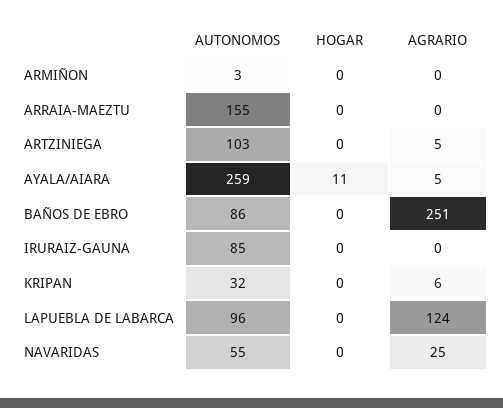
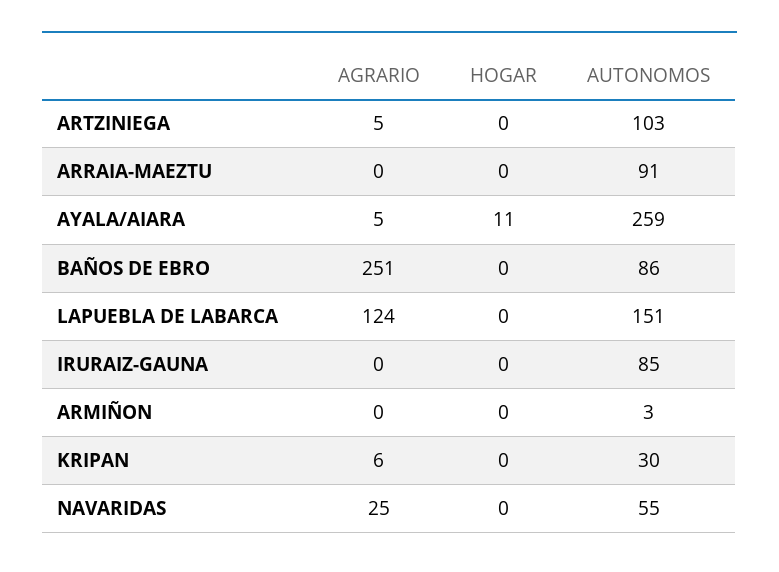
  {
    "AUTONOMOS": {
      "ARMIÑON": 3,
-     "ARRAIA-MAEZTU": 155,
+     "ARRAIA-MAEZTU": 91,
      "ARTZINIEGA": 103,
      "AYALA/AIARA": 259,
      "BAÑOS DE EBRO": 86,
      "IRURAIZ-GAUNA": 85,
-     "KRIPAN": 32,
+     "KRIPAN": 30,
-     "LAPUEBLA DE LABARCA": 96,
+     "LAPUEBLA DE LABARCA": 151,
      "NAVARIDAS": 55
    },
    "HOGAR": {
      "ARMIÑON": 0,
      "ARRAIA-MAEZTU": 0,
      "ARTZINIEGA": 0,
      "AYALA/AIARA": 11,
      "BAÑOS DE EBRO": 0,
      "IRURAIZ-GAUNA": 0,
      "KRIPAN": 0,
      "LAPUEBLA DE LABARCA": 0,
      "NAVARIDAS": 0
    },
    "AGRARIO": {
      "ARMIÑON": 0,
      "ARRAIA-MAEZTU": 0,
      "ARTZINIEGA": 5,
      "AYALA/AIARA": 5,
      "BAÑOS DE EBRO": 251,
      "IRURAIZ-GAUNA": 0,
      "KRIPAN": 6,
      "LAPUEBLA DE LABARCA": 124,
      "NAVARIDAS": 25
    }
  }

